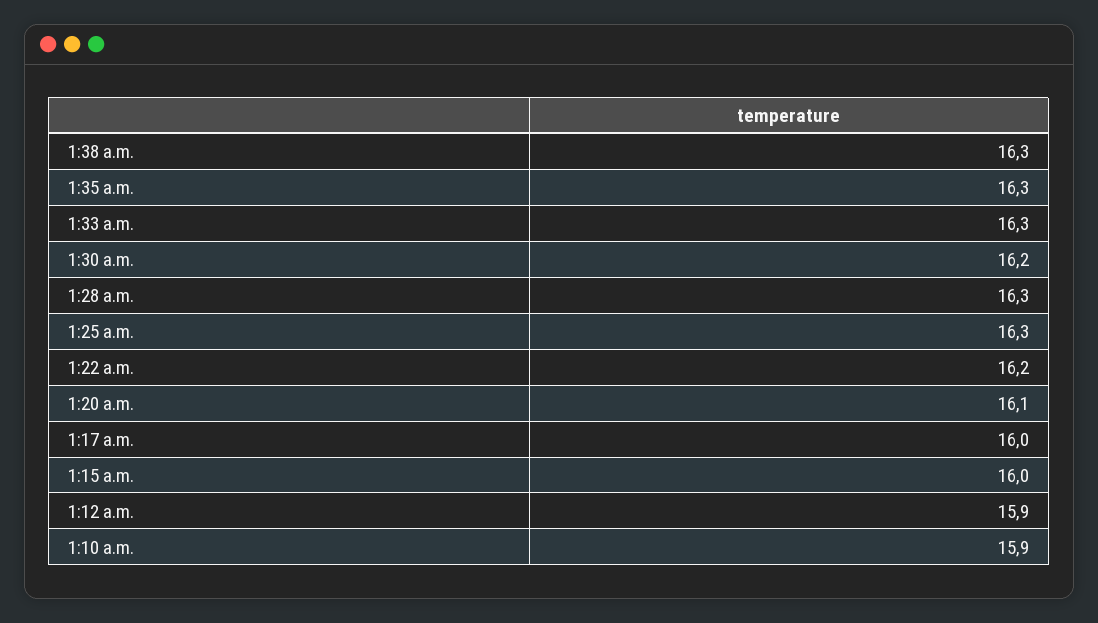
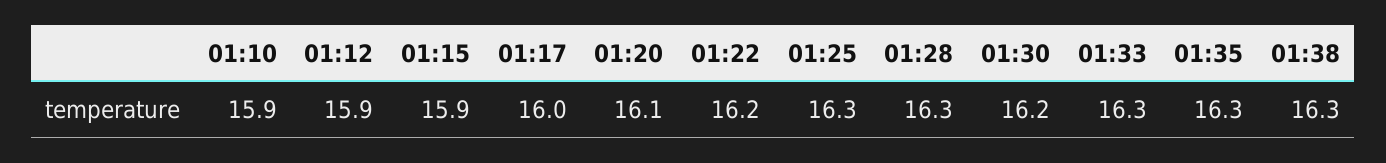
  {
    "1:38 a.m.": 16.3,
    "1:35 a.m.": 16.3,
    "1:33 a.m.": 16.3,
    "1:30 a.m.": 16.2,
    "1:28 a.m.": 16.3,
    "1:25 a.m.": 16.3,
    "1:22 a.m.": 16.2,
    "1:20 a.m.": 16.1,
    "1:17 a.m.": 16,
-   "1:15 a.m.": 16,
+   "1:15 a.m.": 15.9,
    "1:12 a.m.": 15.9,
    "1:10 a.m.": 15.9
  }

